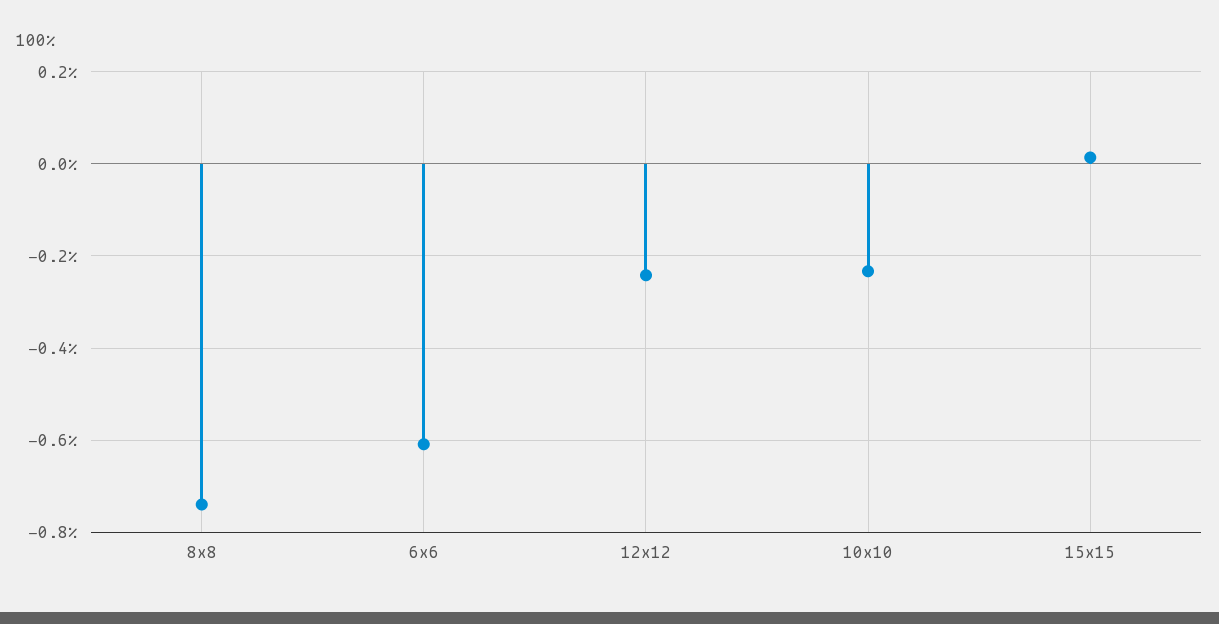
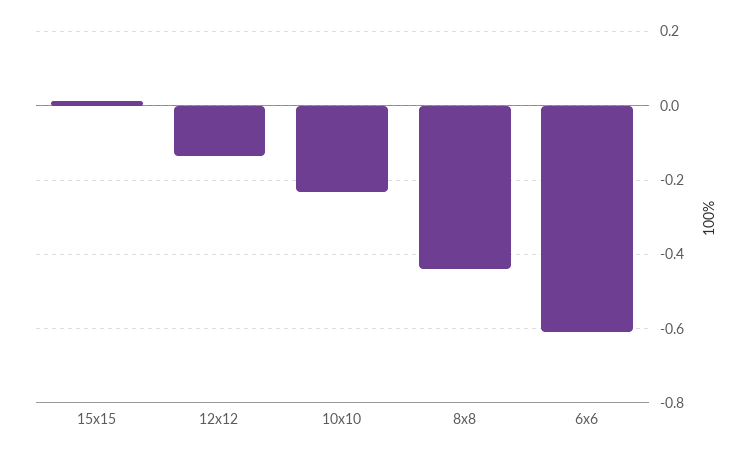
  {
-   "8x8": -0.74,
+   "8x8": -0.44,
    "6x6": -0.6,
-   "12x12": -0.24,
+   "12x12": -0.14,
    "10x10": -0.24,
    "15x15": 0.02
  }

